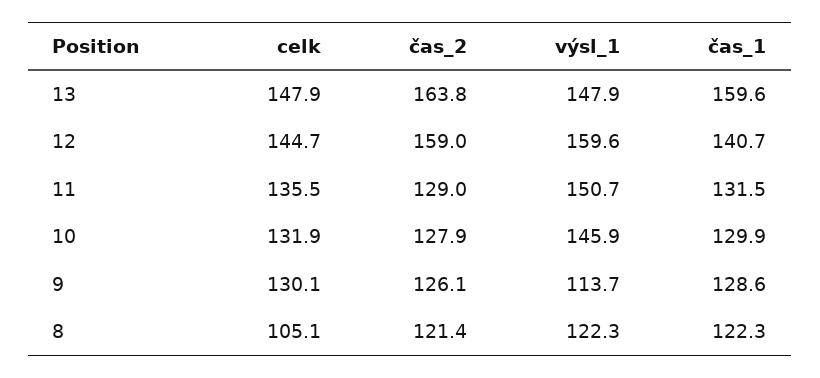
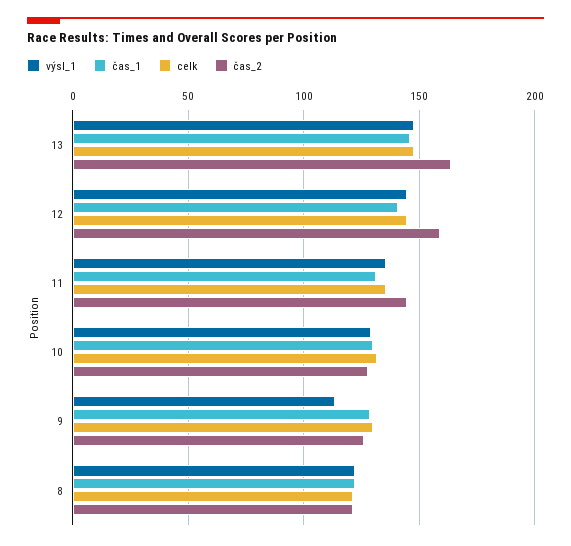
  {
    "celk": {
      "13": 147.9,
      "12": 144.7,
      "11": 135.5,
      "10": 131.9,
      "9": 130.1,
-     "8": 105.1
+     "8": 120
    },
    "čas_2": {
      "13": 163.8,
      "12": 159,
-     "11": 129,
+     "11": 145,
      "10": 127.9,
      "9": 126.1,
      "8": 121.4
    },
    "výsl_1": {
      "13": 147.9,
-     "12": 159.6,
+     "12": 145,
-     "11": 150.7,
+     "11": 135,
-     "10": 145.9,
+     "10": 130,
      "9": 113.7,
      "8": 122.3
    },
    "čas_1": {
-     "13": 159.6,
+     "13": 145,
      "12": 140.7,
      "11": 131.5,
      "10": 129.9,
      "9": 128.6,
      "8": 122.3
    }
  }

